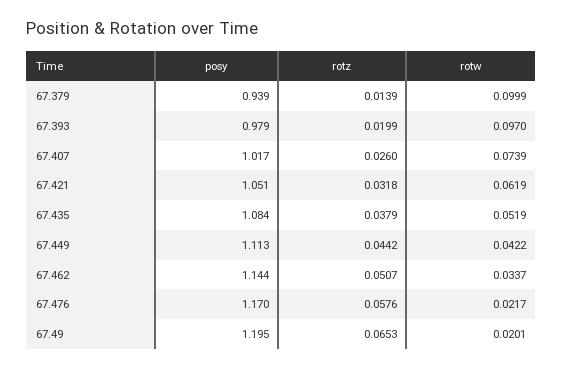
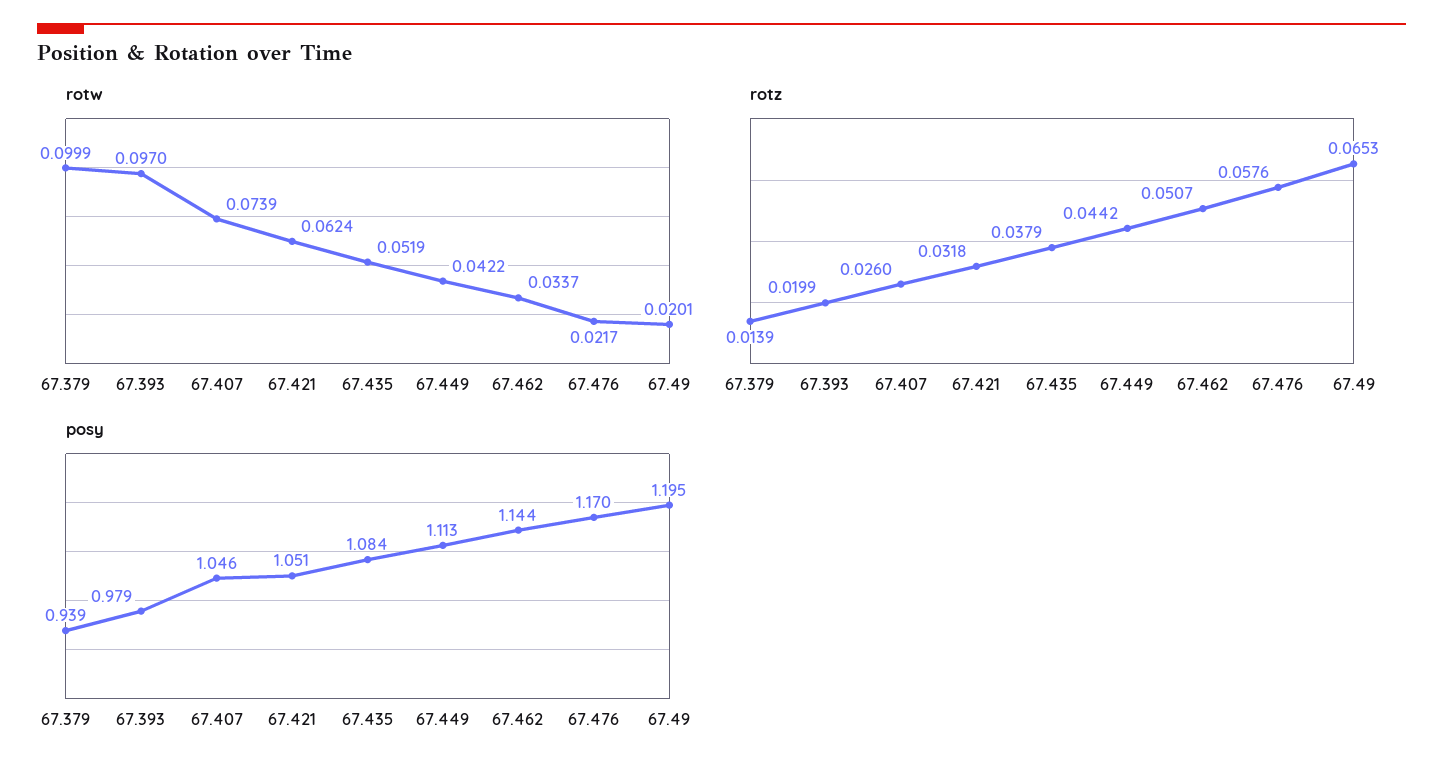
  {
    "posy": {
      "67.379": 0.939,
      "67.393": 0.979,
-     "67.407": 1.017,
+     "67.407": 1.046,
      "67.421": 1.051,
      "67.435": 1.084,
      "67.449": 1.113,
      "67.462": 1.144,
      "67.476": 1.17,
      "67.49": 1.195
    },
    "rotz": {
      "67.379": 0.0139,
      "67.393": 0.0199,
      "67.407": 0.026,
      "67.421": 0.0318,
      "67.435": 0.0379,
      "67.449": 0.0442,
      "67.462": 0.0507,
      "67.476": 0.0576,
      "67.49": 0.0653
    },
    "rotw": {
      "67.379": 0.0999,
      "67.393": 0.097,
      "67.407": 0.0739,
-     "67.421": 0.0619,
+     "67.421": 0.0624,
      "67.435": 0.0519,
      "67.449": 0.0422,
      "67.462": 0.0337,
      "67.476": 0.0217,
      "67.49": 0.0201
    }
  }

